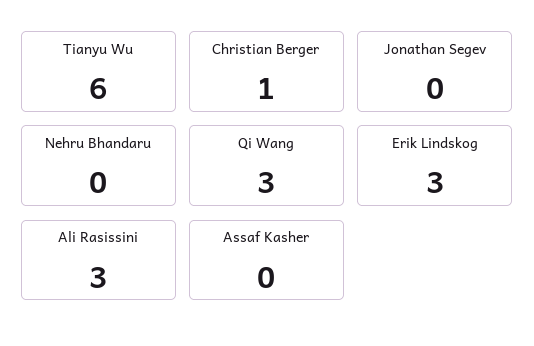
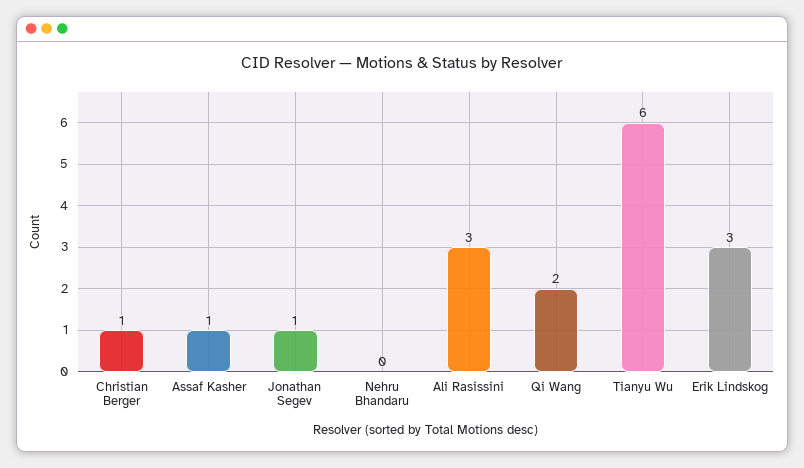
  {
    "Tianyu Wu": 6,
    "Christian Berger": 1,
-   "Jonathan Segev": 0,
+   "Jonathan Segev": 1,
    "Nehru Bhandaru": 0,
-   "Qi Wang": 3,
+   "Qi Wang": 2,
    "Erik Lindskog": 3,
    "Ali Rasissini": 3,
-   "Assaf Kasher": 0
+   "Assaf Kasher": 1
  }

